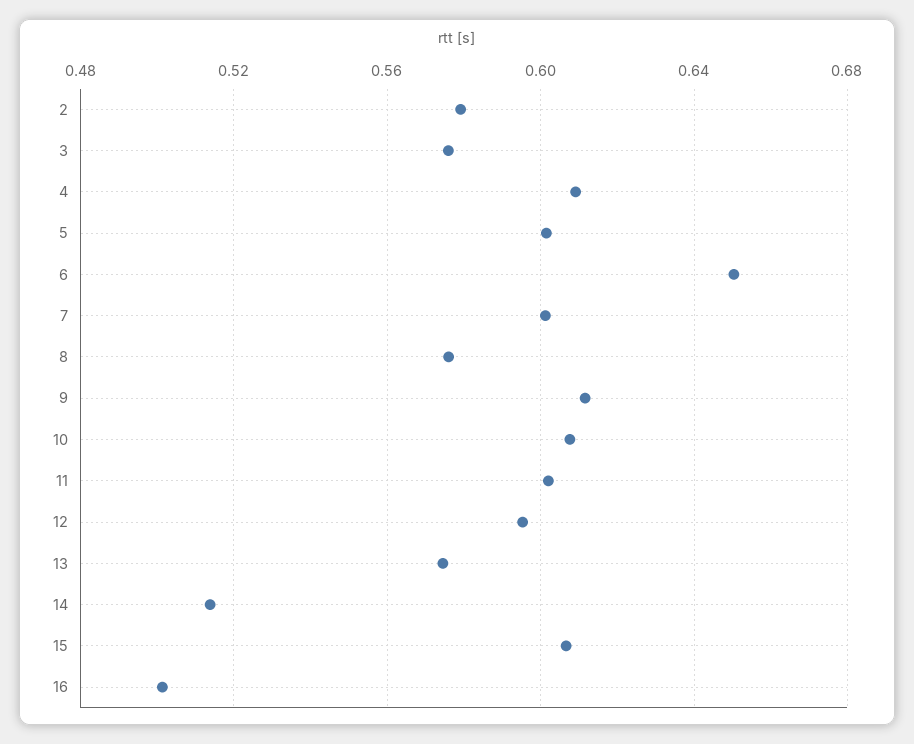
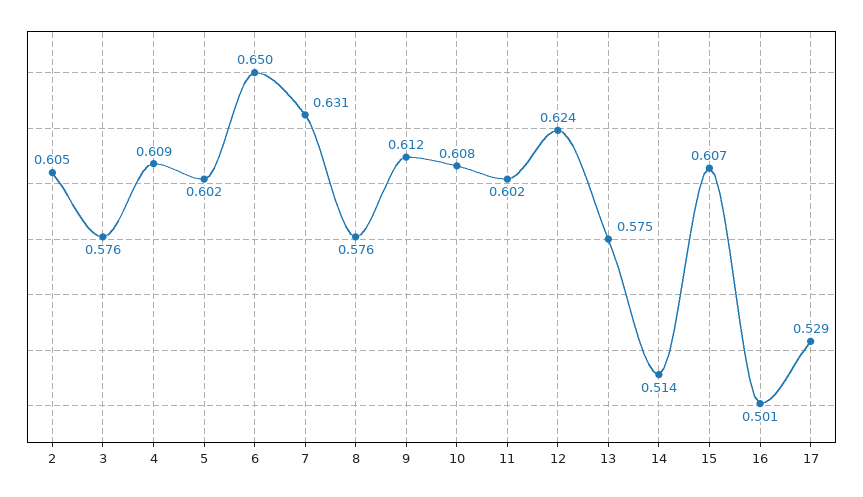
  {
-   "2": 0.58,
+   "2": 0.605,
    "3": 0.576,
    "4": 0.609,
    "5": 0.602,
    "6": 0.65,
-   "7": 0.6,
+   "7": 0.631,
    "8": 0.576,
    "9": 0.612,
    "10": 0.608,
    "11": 0.602,
-   "12": 0.595,
+   "12": 0.624,
    "13": 0.575,
    "14": 0.514,
    "15": 0.607,
-   "16": 0.501
+   "16": 0.501,
+   "17": 0.529
  }

